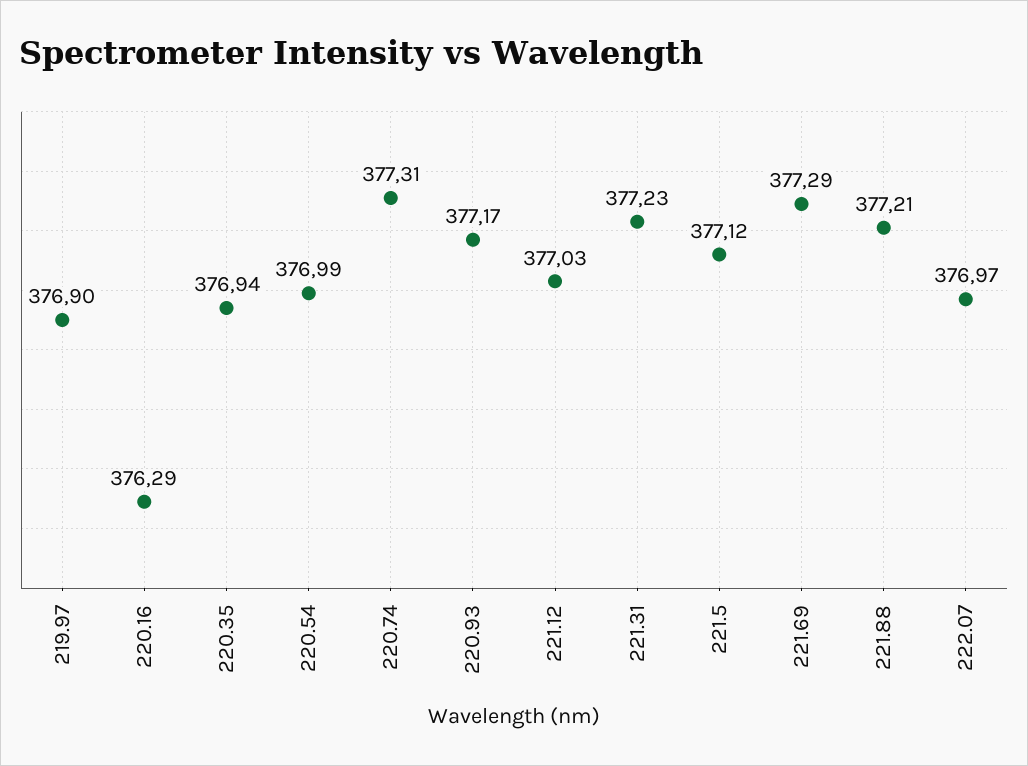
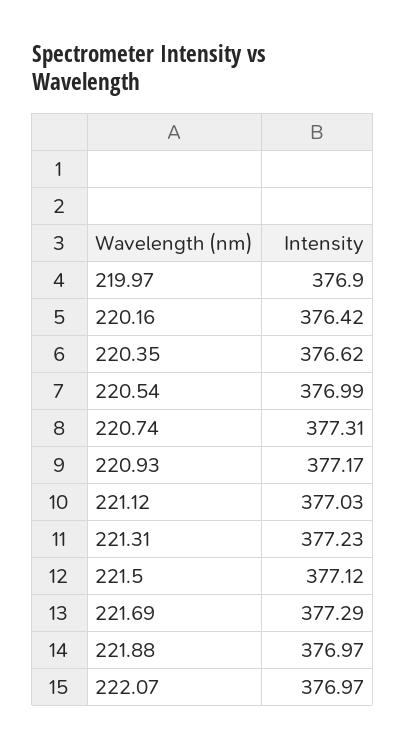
  {
    "219.97": 376.9,
-   "220.16": 376.29,
+   "220.16": 376.42,
-   "220.35": 376.94,
+   "220.35": 376.62,
    "220.54": 376.99,
    "220.74": 377.31,
    "220.93": 377.17,
    "221.12": 377.03,
    "221.31": 377.23,
    "221.5": 377.12,
    "221.69": 377.29,
-   "221.88": 377.21,
+   "221.88": 376.97,
    "222.07": 376.97
  }

